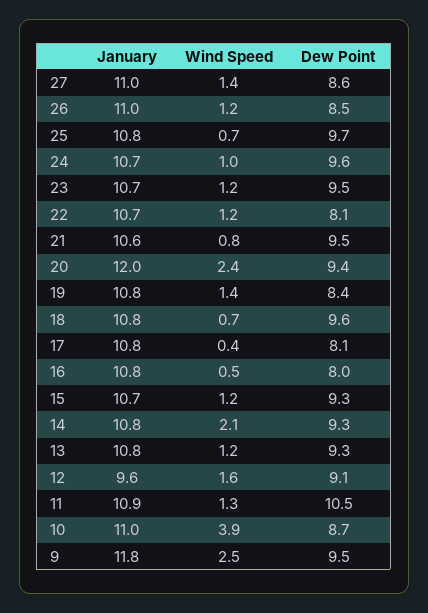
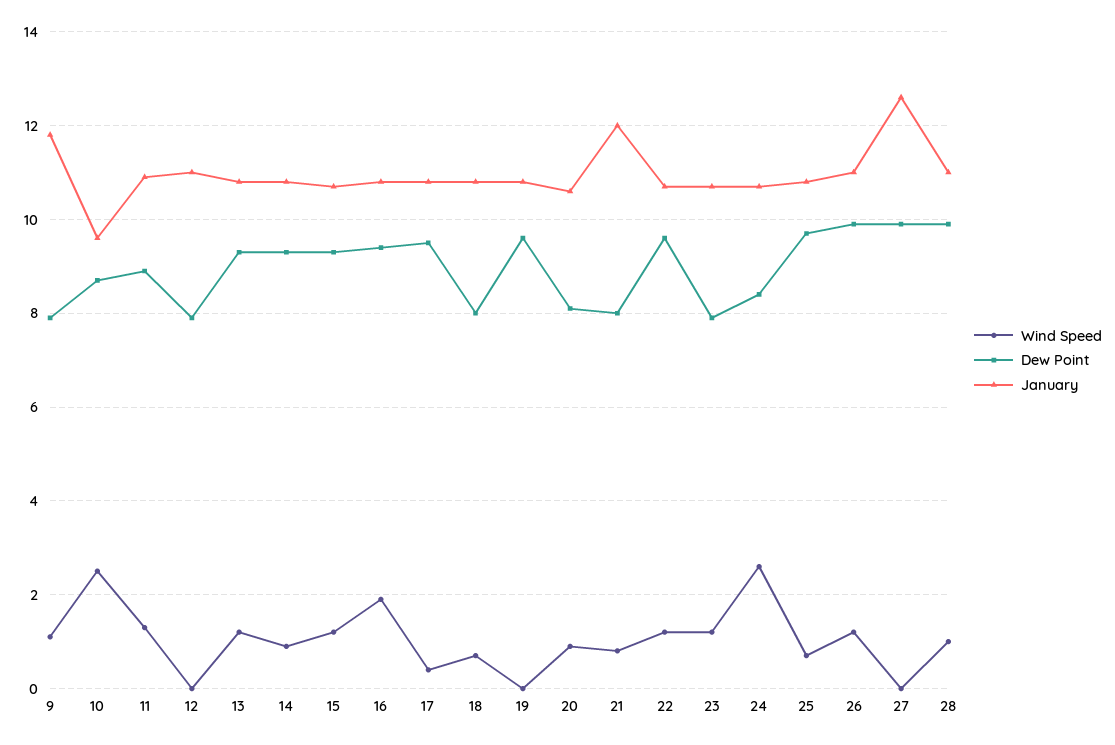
  {
    "January": {
-     "27": 11,
+     "27": 12.5,
      "26": 11,
      "25": 10.8,
      "24": 10.7,
      "23": 10.7,
      "22": 10.7,
-     "21": 10.6,
+     "21": 12,
-     "20": 12,
+     "20": 10.5,
      "19": 10.8,
      "18": 10.8,
      "17": 10.8,
      "16": 10.8,
      "15": 10.7,
      "14": 10.8,
      "13": 10.8,
-     "12": 9.6,
+     "12": 11,
      "11": 10.9,
-     "10": 11,
+     "10": 9.5,
-     "9": 11.8
+     "9": 11.8,
+     "28": 11
    },
    "Wind Speed": {
-     "27": 1.4,
+     "27": 0,
      "26": 1.2,
      "25": 0.7,
-     "24": 1,
+     "24": 2.5,
      "23": 1.2,
      "22": 1.2,
      "21": 0.8,
-     "20": 2.4,
+     "20": 1,
-     "19": 1.4,
+     "19": 0,
      "18": 0.7,
      "17": 0.4,
-     "16": 0.5,
+     "16": 2,
      "15": 1.2,
-     "14": 2.1,
+     "14": 1,
      "13": 1.2,
-     "12": 1.6,
+     "12": 0,
      "11": 1.3,
-     "10": 3.9,
+     "10": 2.5,
-     "9": 2.5
+     "9": 1,
+     "28": 1
    },
    "Dew Point": {
-     "27": 8.6,
+     "27": 10,
-     "26": 8.5,
+     "26": 10,
      "25": 9.7,
-     "24": 9.6,
+     "24": 8.5,
-     "23": 9.5,
+     "23": 8,
-     "22": 8.1,
+     "22": 9.5,
-     "21": 9.5,
+     "21": 8,
-     "20": 9.4,
+     "20": 8,
-     "19": 8.4,
+     "19": 9.5,
-     "18": 9.6,
+     "18": 8,
-     "17": 8.1,
+     "17": 9.5,
-     "16": 8,
+     "16": 9.5,
      "15": 9.3,
      "14": 9.3,
      "13": 9.3,
-     "12": 9.1,
+     "12": 8,
-     "11": 10.5,
+     "11": 9,
      "10": 8.7,
-     "9": 9.5
+     "9": 8,
+     "28": 10
    }
  }

